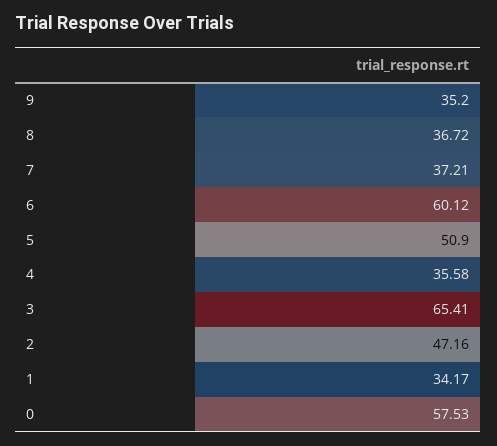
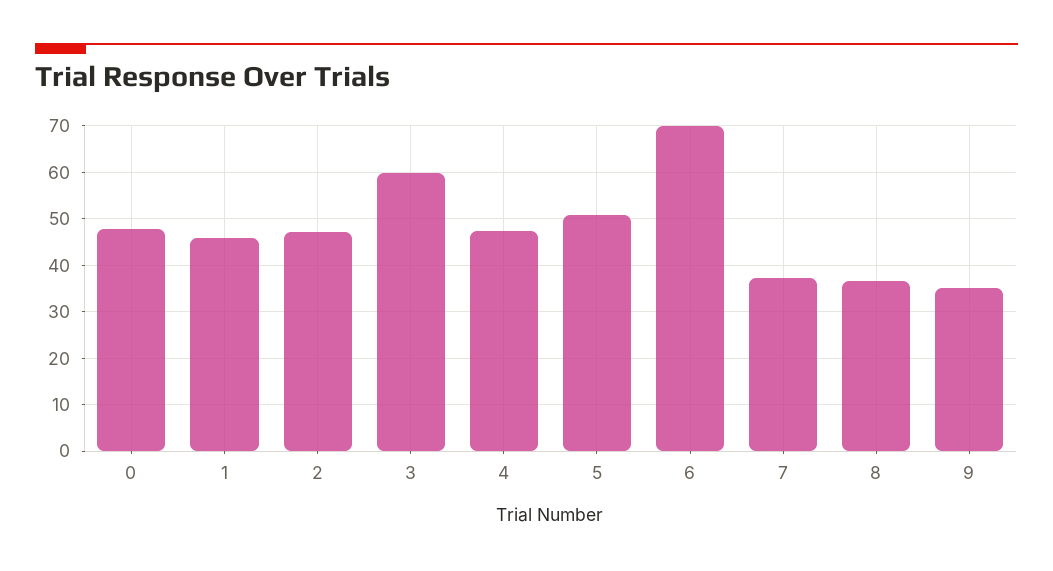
  {
    "9": 35.2,
    "8": 36.72,
    "7": 37.21,
-   "6": 60.12,
+   "6": 70,
    "5": 50.9,
-   "4": 35.58,
+   "4": 48,
-   "3": 65.41,
+   "3": 60,
    "2": 47.16,
-   "1": 34.17,
+   "1": 46,
-   "0": 57.53
+   "0": 48
  }

